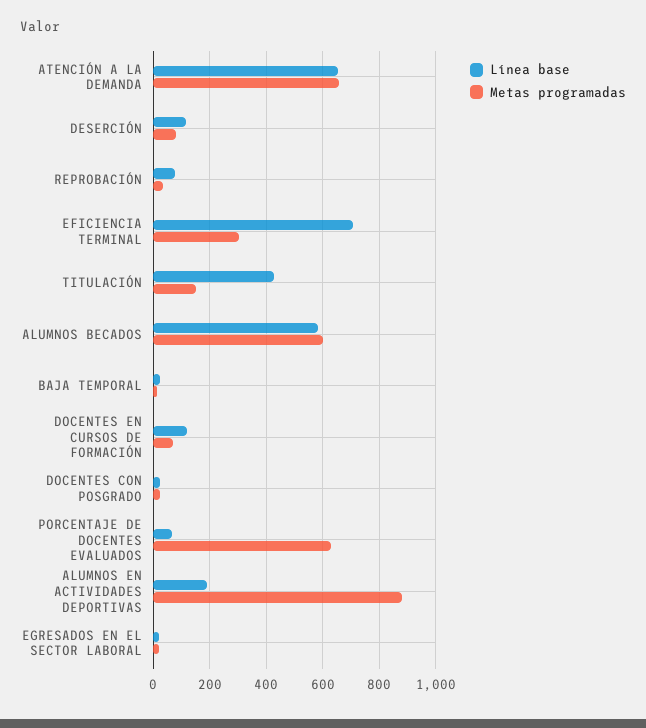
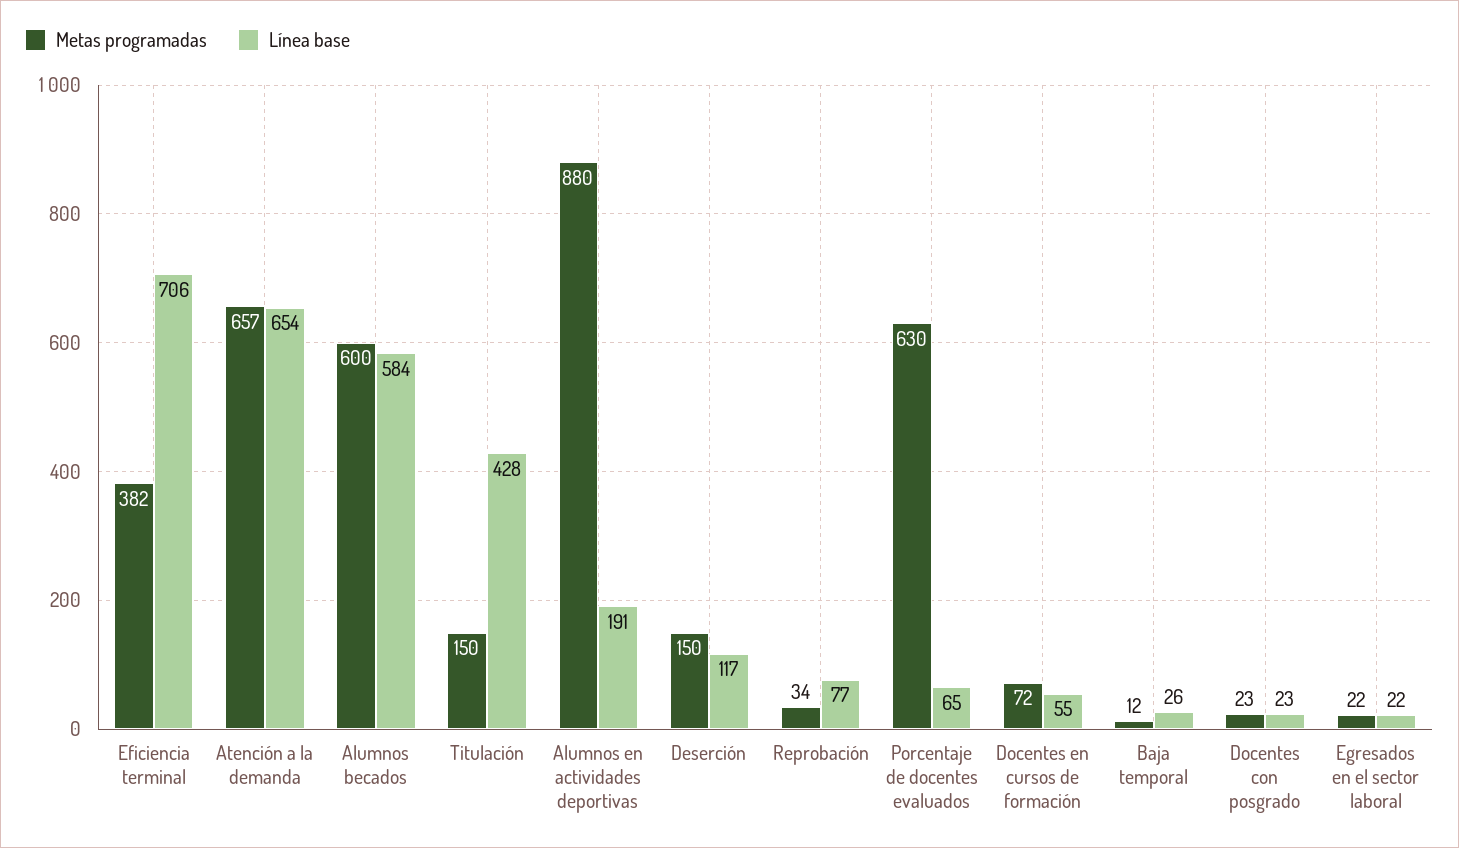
  {
    "Línea base": {
      "ATENCIÓN A LA DEMANDA": 654,
      "DESERCIÓN": 117,
      "REPROBACIÓN": 77,
      "EFICIENCIA TERMINAL": 706,
      "TITULACIÓN": 428,
      "ALUMNOS BECADOS": 584,
      "BAJA TEMPORAL": 26,
-     "DOCENTES EN CURSOS DE FORMACIÓN": 125,
+     "DOCENTES EN CURSOS DE FORMACIÓN": 55,
      "DOCENTES CON POSGRADO": 23,
      "PORCENTAJE DE DOCENTES EVALUADOS": 65,
      "ALUMNOS EN ACTIVIDADES DEPORTIVAS": 191,
      "EGRESADOS EN EL SECTOR LABORAL": 22
    },
    "Metas programadas": {
      "ATENCIÓN A LA DEMANDA": 657,
-     "DESERCIÓN": 75,
+     "DESERCIÓN": 150,
      "REPROBACIÓN": 34,
-     "EFICIENCIA TERMINAL": 300,
+     "EFICIENCIA TERMINAL": 382,
      "TITULACIÓN": 150,
      "ALUMNOS BECADOS": 600,
      "BAJA TEMPORAL": 12,
      "DOCENTES EN CURSOS DE FORMACIÓN": 72,
      "DOCENTES CON POSGRADO": 23,
      "PORCENTAJE DE DOCENTES EVALUADOS": 630,
      "ALUMNOS EN ACTIVIDADES DEPORTIVAS": 880,
      "EGRESADOS EN EL SECTOR LABORAL": 22
    }
  }

